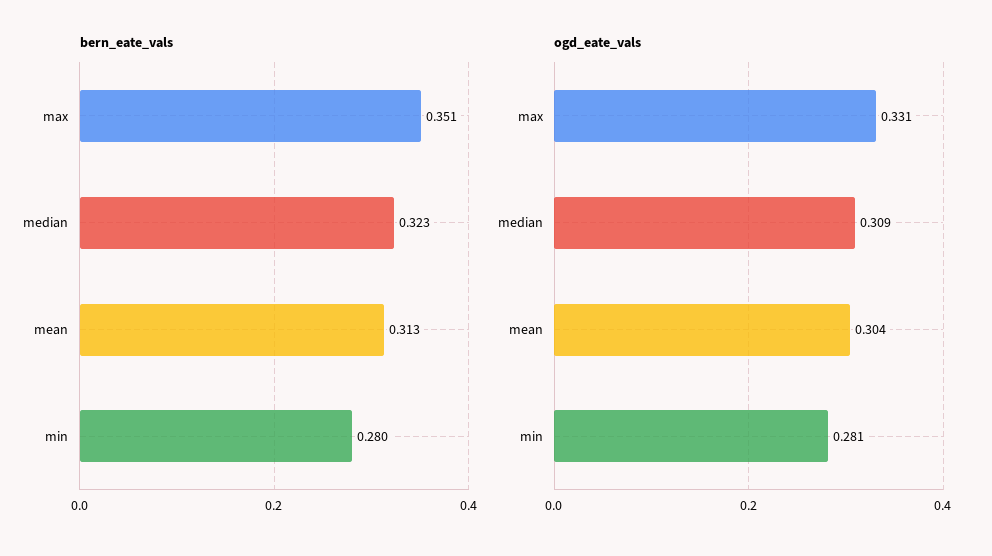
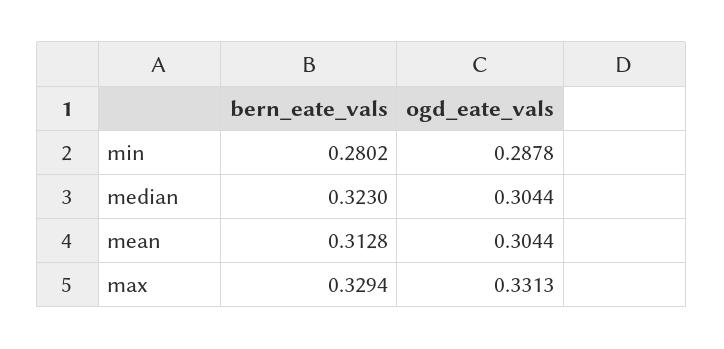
  {
    "bern_eate_vals": {
-     "max": 0.351,
+     "max": 0.3294,
      "median": 0.323,
      "mean": 0.3128,
      "min": 0.2802
    },
    "ogd_eate_vals": {
      "max": 0.3313,
-     "median": 0.309,
+     "median": 0.3044,
      "mean": 0.3044,
-     "min": 0.281
+     "min": 0.2878
    }
  }

